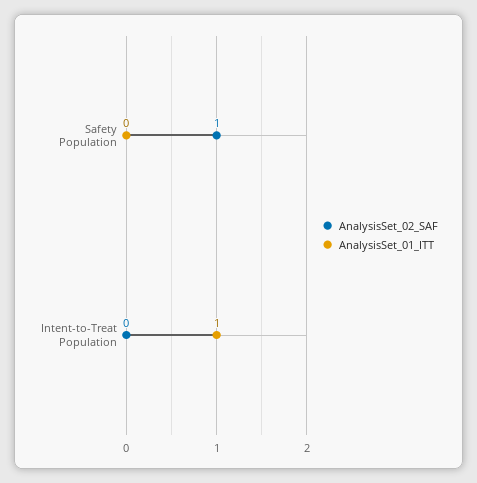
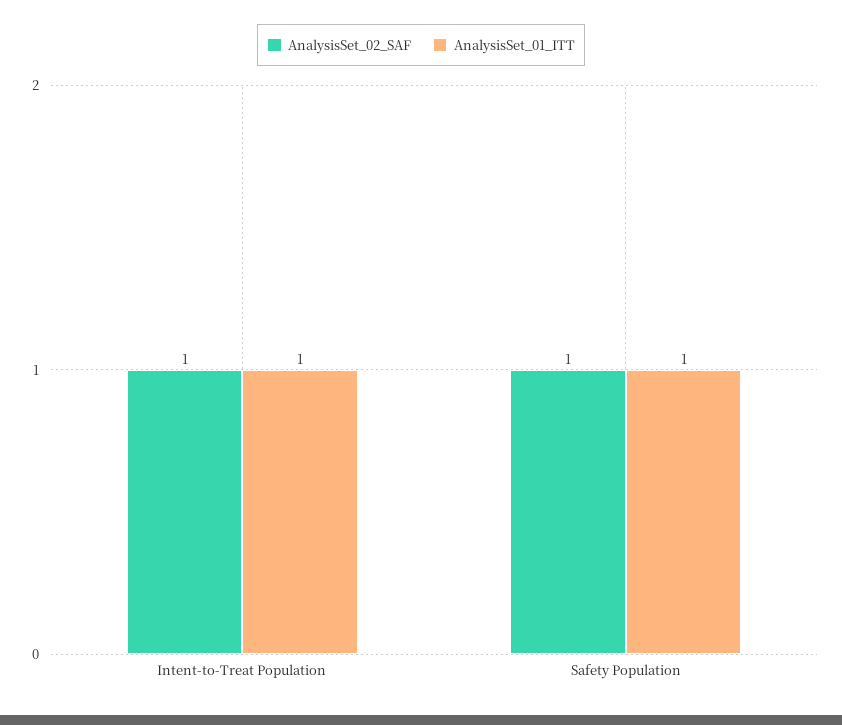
  {
    "AnalysisSet_02_SAF": {
      "Safety Population": 1,
-     "Intent-to-Treat Population": 0
+     "Intent-to-Treat Population": 1
    },
    "AnalysisSet_01_ITT": {
-     "Safety Population": 0,
+     "Safety Population": 1,
      "Intent-to-Treat Population": 1
    }
  }

